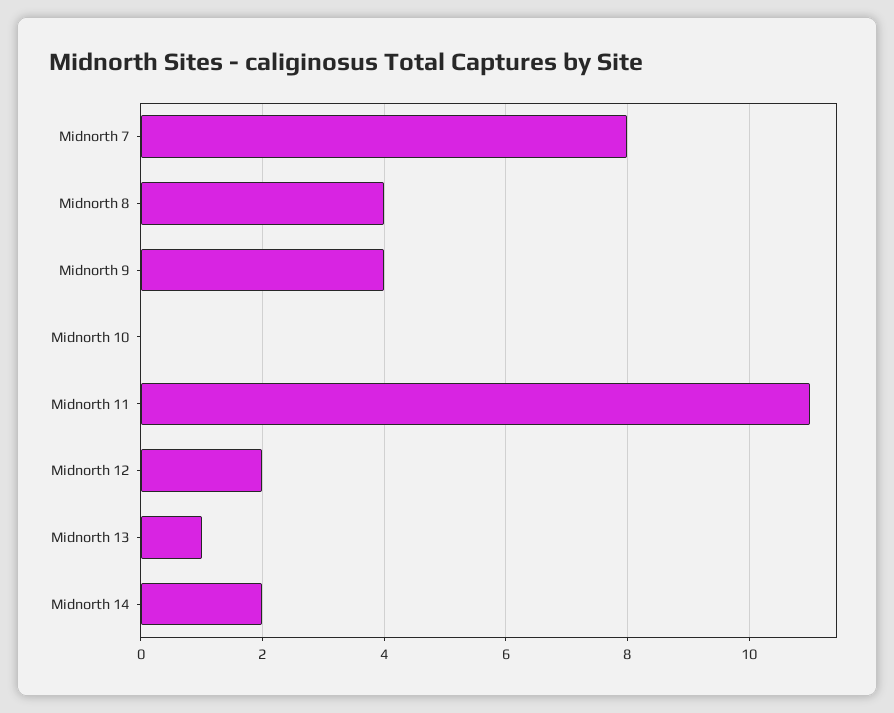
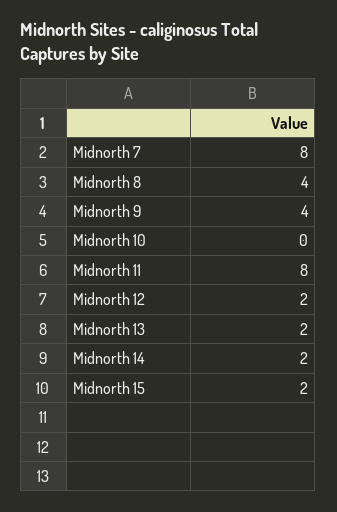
  {
    "Midnorth 7": 8,
    "Midnorth 8": 4,
    "Midnorth 9": 4,
    "Midnorth 10": 0,
-   "Midnorth 11": 11,
+   "Midnorth 11": 8,
    "Midnorth 12": 2,
-   "Midnorth 13": 1,
+   "Midnorth 13": 2,
-   "Midnorth 14": 2
+   "Midnorth 14": 2,
+   "Midnorth 15": 2
  }

